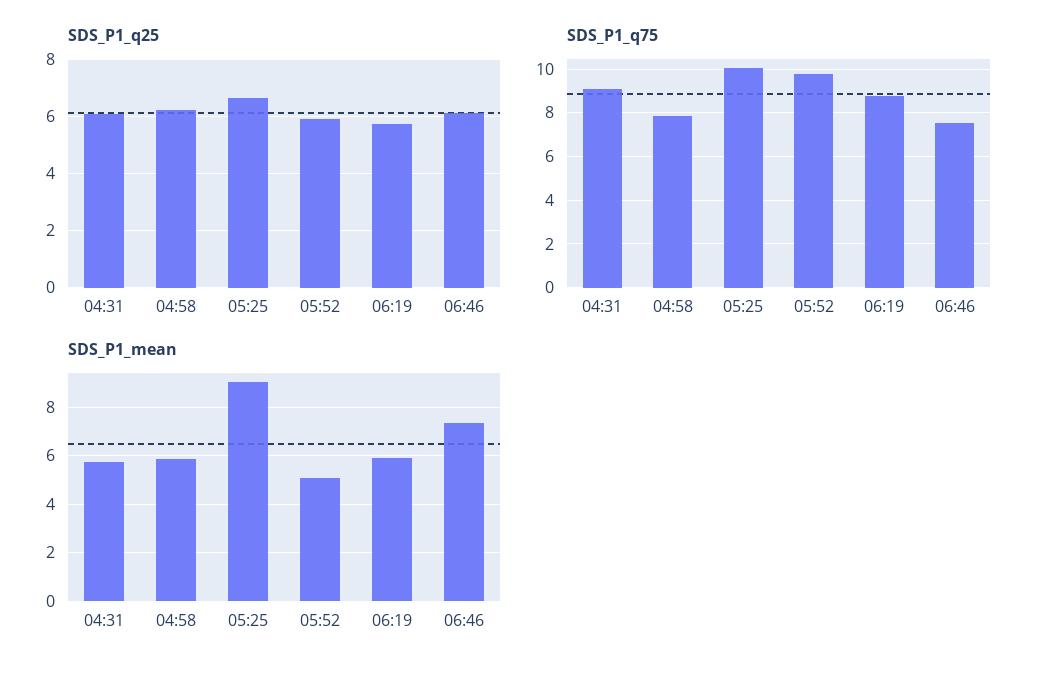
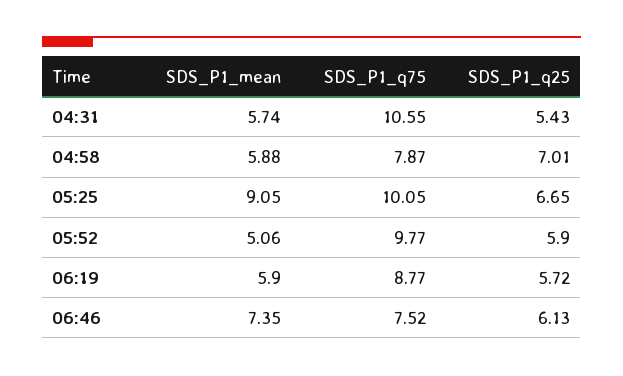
  {
    "SDS_P1_q25": {
-     "04:31": 6,
+     "04:31": 5.43,
-     "04:58": 6.25,
+     "04:58": 7.01,
      "05:25": 6.65,
      "05:52": 5.9,
      "06:19": 5.72,
      "06:46": 6.13
    },
    "SDS_P1_q75": {
-     "04:31": 9,
+     "04:31": 10.55,
      "04:58": 7.87,
      "05:25": 10.05,
      "05:52": 9.77,
      "06:19": 8.77,
      "06:46": 7.52
    },
    "SDS_P1_mean": {
      "04:31": 5.74,
      "04:58": 5.88,
      "05:25": 9.05,
      "05:52": 5.06,
      "06:19": 5.9,
      "06:46": 7.35
    }
  }

